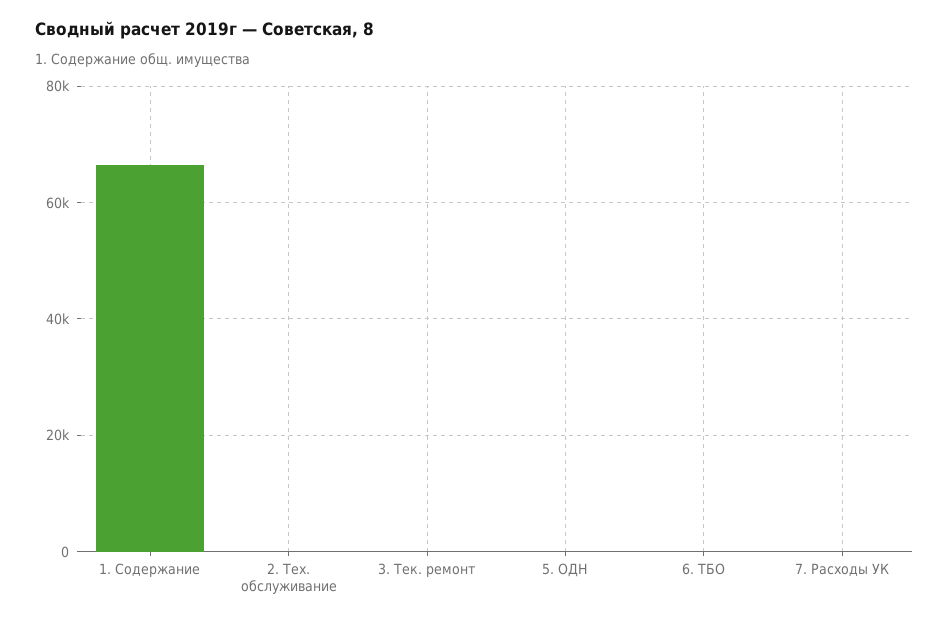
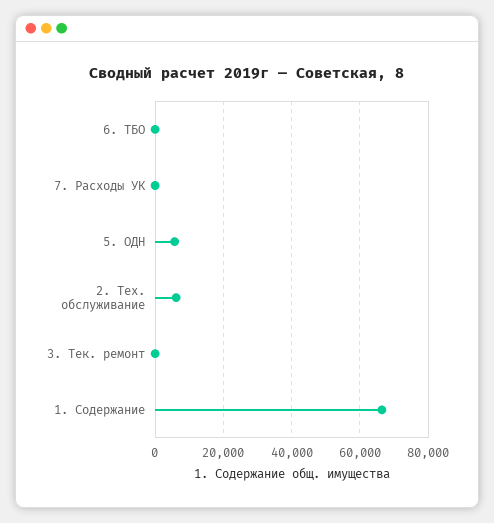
  {
    "1. Содержание": 66000,
-   "2. Тех. обслуживание": 0,
+   "2. Тех. обслуживание": 6000,
    "3. Тек. ремонт": 0,
-   "5. ОДН": 0,
+   "5. ОДН": 6000,
    "6. ТБО": 0,
    "7. Расходы УК": 0
  }

